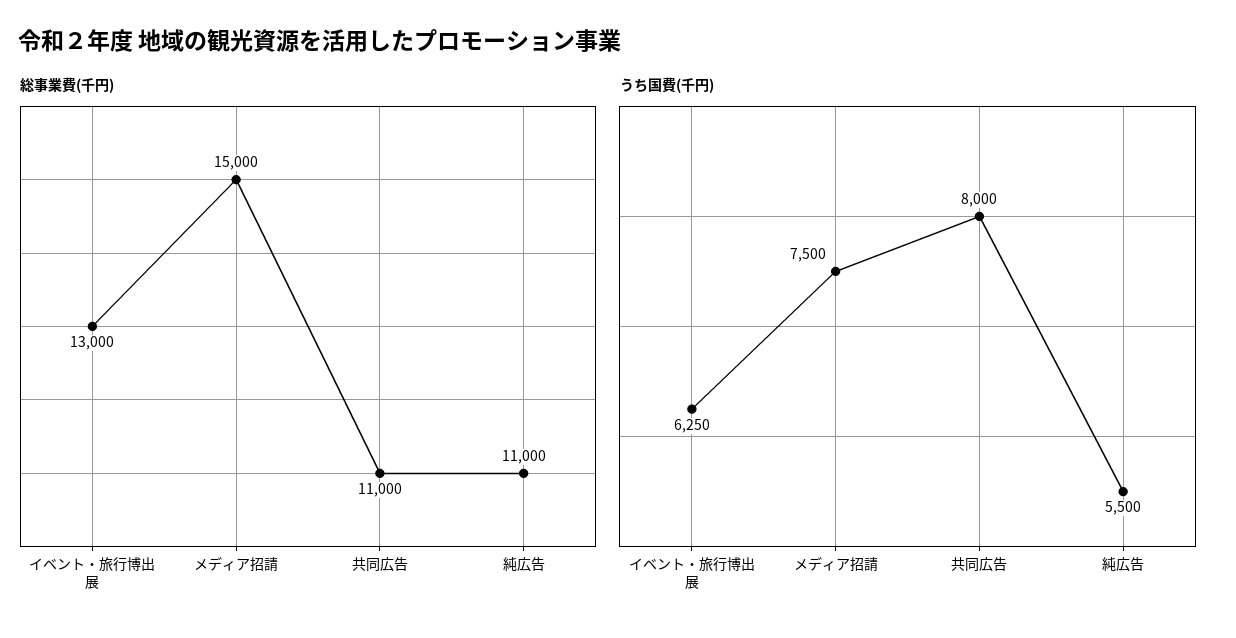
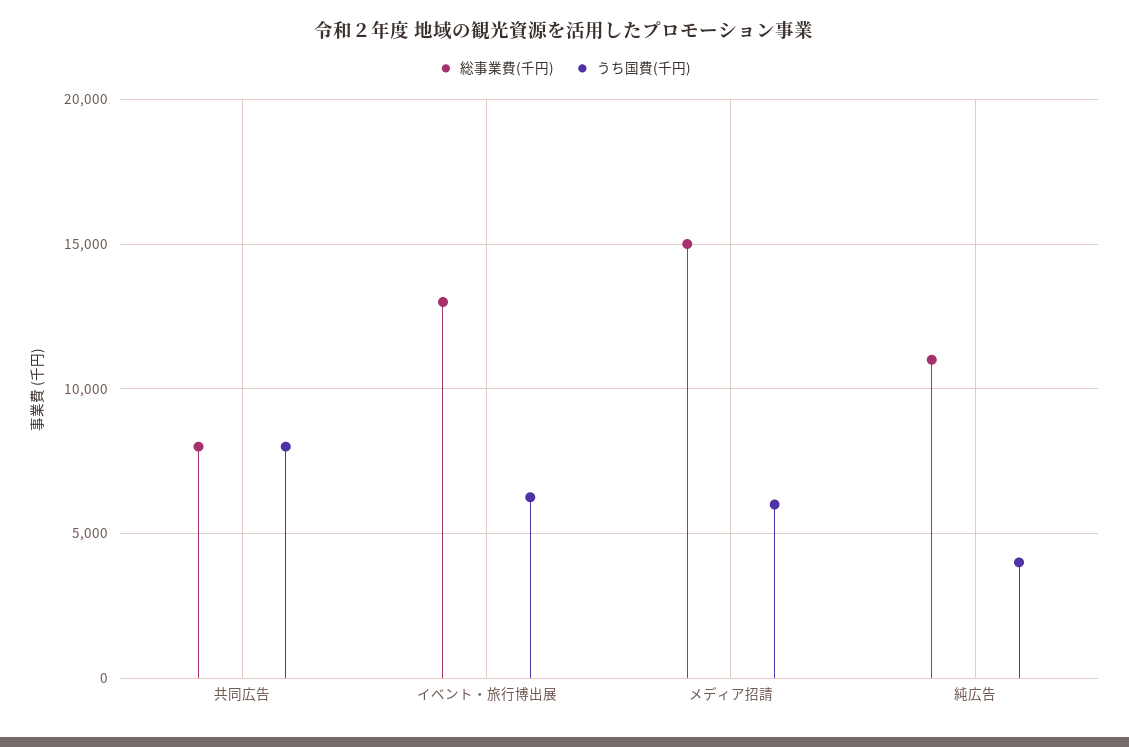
  {
    "総事業費(千円)": {
      "イベント・旅行博出展": 13000,
      "メディア招請": 15000,
-     "共同広告": 11000,
+     "共同広告": 8000,
      "純広告": 11000
    },
    "うち国費(千円)": {
      "イベント・旅行博出展": 6250,
-     "メディア招請": 7500,
+     "メディア招請": 6000,
      "共同広告": 8000,
-     "純広告": 5500
+     "純広告": 4000
    }
  }

